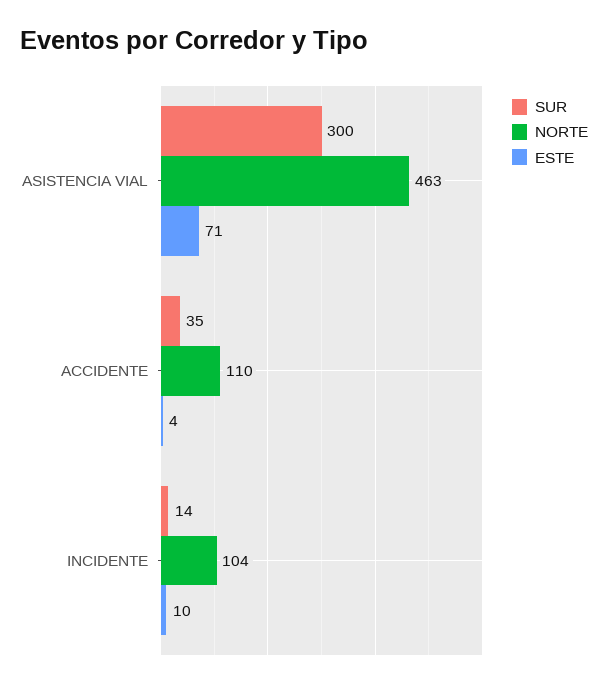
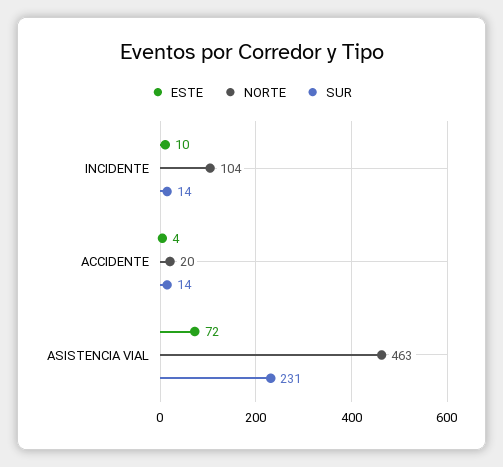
  {
    "SUR": {
-     "ASISTENCIA VIAL": 300,
+     "ASISTENCIA VIAL": 231,
-     "ACCIDENTE": 35,
+     "ACCIDENTE": 14,
      "INCIDENTE": 14
    },
    "NORTE": {
      "ASISTENCIA VIAL": 463,
-     "ACCIDENTE": 110,
+     "ACCIDENTE": 20,
      "INCIDENTE": 104
    },
    "ESTE": {
-     "ASISTENCIA VIAL": 71,
+     "ASISTENCIA VIAL": 72,
      "ACCIDENTE": 4,
      "INCIDENTE": 10
    }
  }

